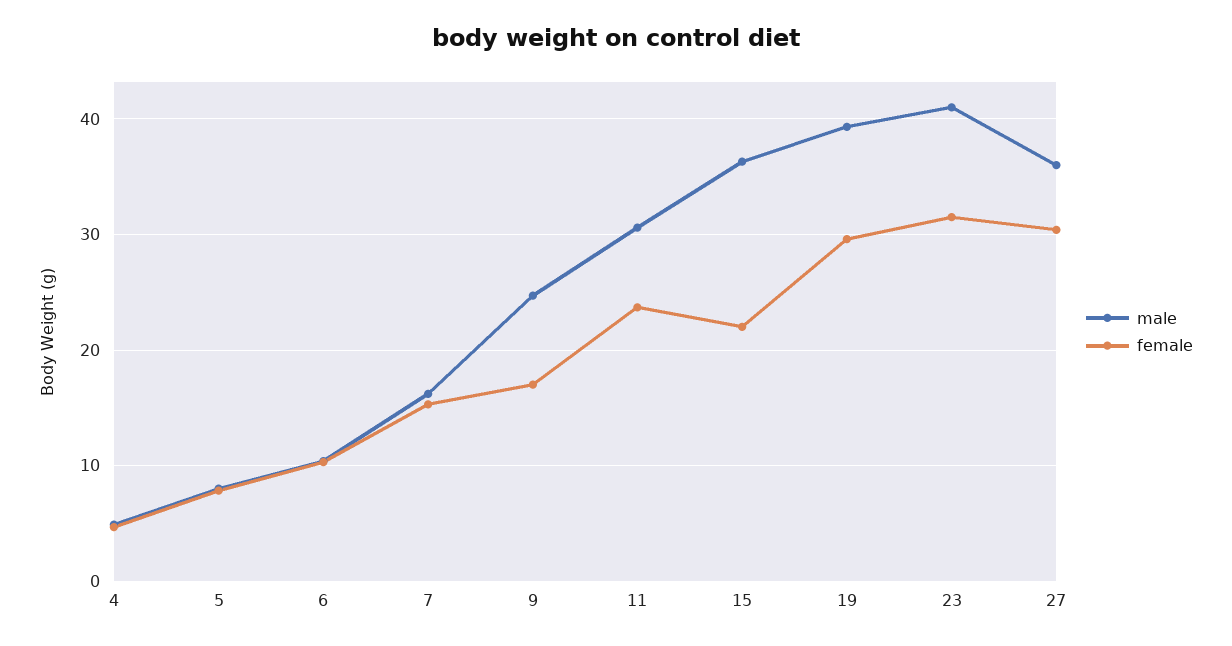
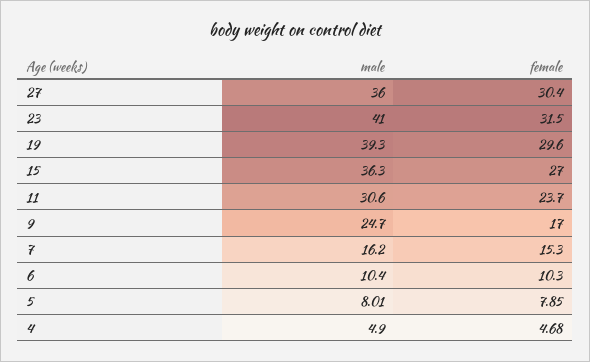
  {
    "male": {
      "4": 4.9,
      "5": 8.01,
      "6": 10.4,
      "7": 16.2,
      "9": 24.7,
      "11": 30.6,
      "15": 36.3,
      "19": 39.3,
      "23": 41,
      "27": 36
    },
    "female": {
      "4": 4.68,
      "5": 7.85,
      "6": 10.3,
      "7": 15.3,
      "9": 17,
      "11": 23.7,
-     "15": 22,
+     "15": 27,
      "19": 29.6,
      "23": 31.5,
      "27": 30.4
    }
  }

